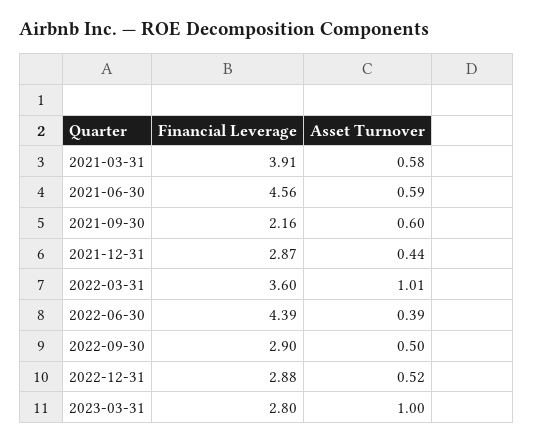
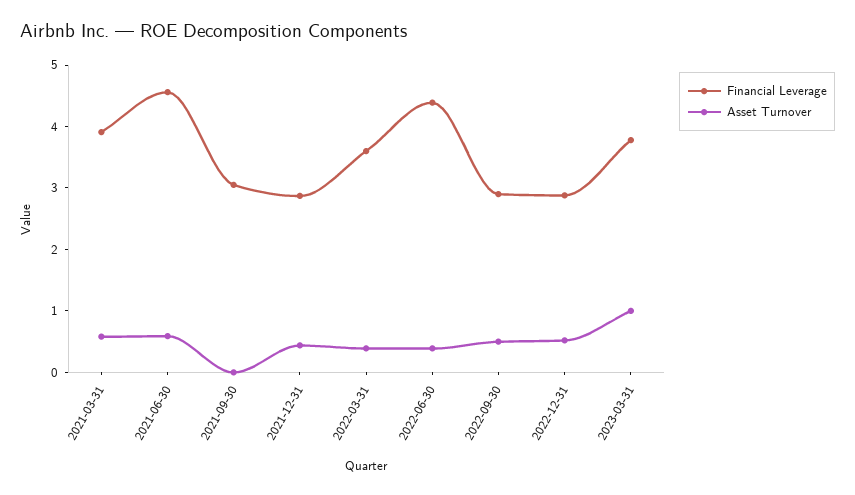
  {
    "Financial Leverage": {
      "2021-03-31": 3.91,
      "2021-06-30": 4.56,
-     "2021-09-30": 2.16,
+     "2021-09-30": 3,
      "2021-12-31": 2.87,
      "2022-03-31": 3.6,
      "2022-06-30": 4.39,
      "2022-09-30": 2.9,
      "2022-12-31": 2.88,
-     "2023-03-31": 2.8
+     "2023-03-31": 3.8
    },
    "Asset Turnover": {
      "2021-03-31": 0.58,
      "2021-06-30": 0.59,
-     "2021-09-30": 0.6,
+     "2021-09-30": 0,
      "2021-12-31": 0.44,
-     "2022-03-31": 1.01,
+     "2022-03-31": 0.4,
      "2022-06-30": 0.39,
      "2022-09-30": 0.5,
      "2022-12-31": 0.52,
      "2023-03-31": 1
    }
  }

